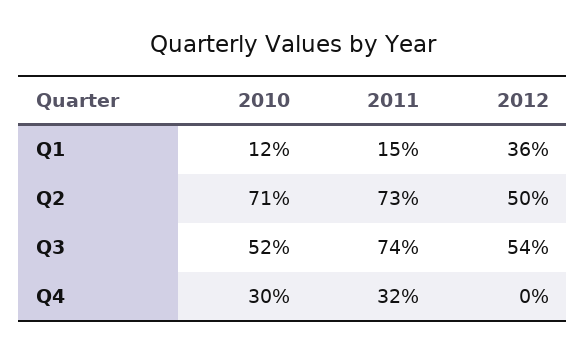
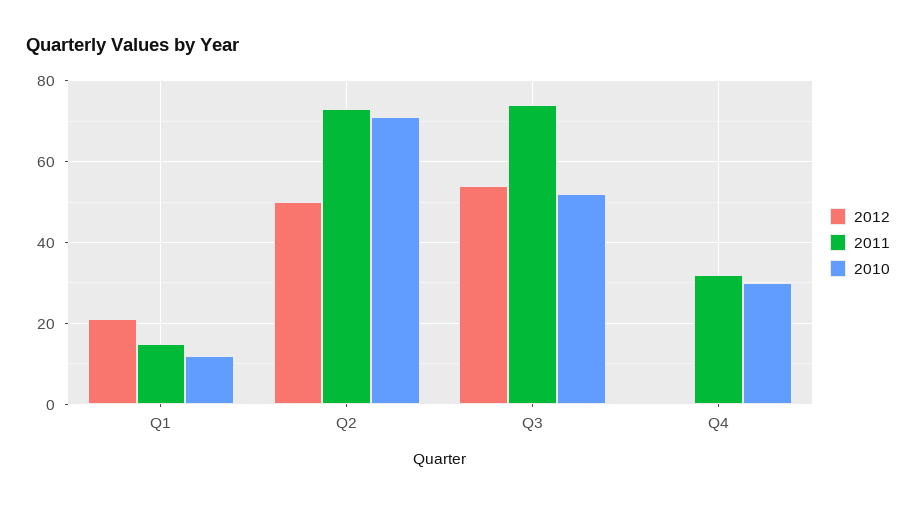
  {
    "2010": {
      "Q1": 12,
      "Q2": 71,
      "Q3": 52,
      "Q4": 30
    },
    "2011": {
      "Q1": 15,
      "Q2": 73,
      "Q3": 74,
      "Q4": 32
    },
    "2012": {
-     "Q1": 36,
+     "Q1": 20,
      "Q2": 50,
      "Q3": 54,
      "Q4": 0
    }
  }

